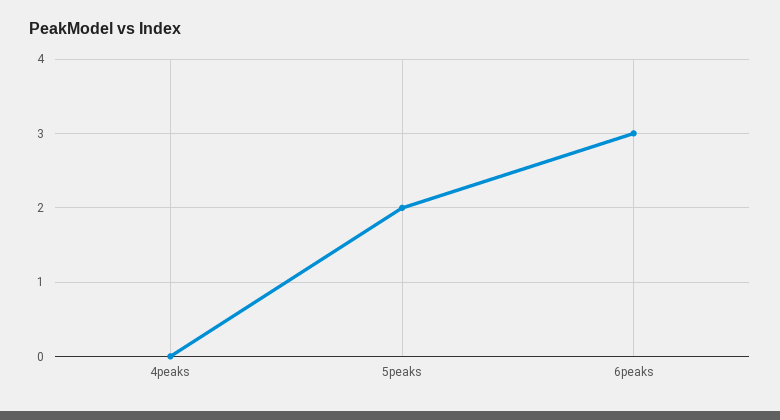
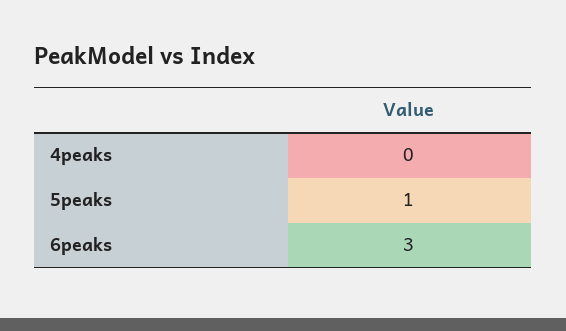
  {
    "4peaks": 0,
-   "5peaks": 2,
+   "5peaks": 1,
    "6peaks": 3
  }

